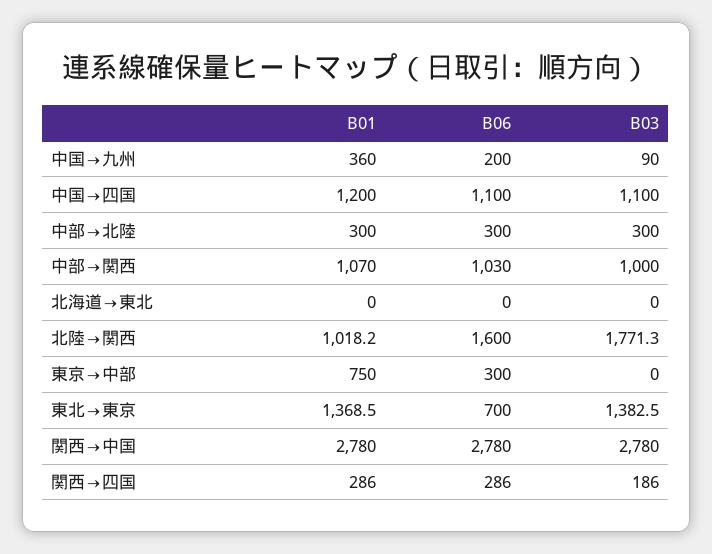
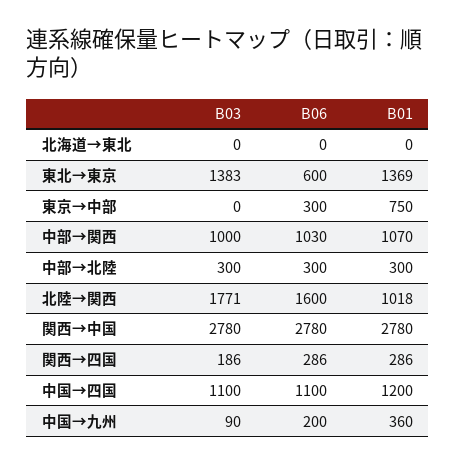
  {
    "B01": {
      "中国→九州": 360,
      "中国→四国": 1200,
      "中部→北陸": 300,
      "中部→関西": 1070,
      "北海道→東北": 0,
      "北陸→関西": 1018.2,
      "東京→中部": 750,
      "東北→東京": 1368.5,
      "関西→中国": 2780,
      "関西→四国": 286
    },
    "B06": {
      "中国→九州": 200,
      "中国→四国": 1100,
      "中部→北陸": 300,
      "中部→関西": 1030,
      "北海道→東北": 0,
      "北陸→関西": 1600,
      "東京→中部": 300,
-     "東北→東京": 700,
+     "東北→東京": 600,
      "関西→中国": 2780,
      "関西→四国": 286
    },
    "B03": {
      "中国→九州": 90,
      "中国→四国": 1100,
      "中部→北陸": 300,
      "中部→関西": 1000,
      "北海道→東北": 0,
      "北陸→関西": 1771.3,
      "東京→中部": 0,
      "東北→東京": 1382.5,
      "関西→中国": 2780,
      "関西→四国": 186
    }
  }

